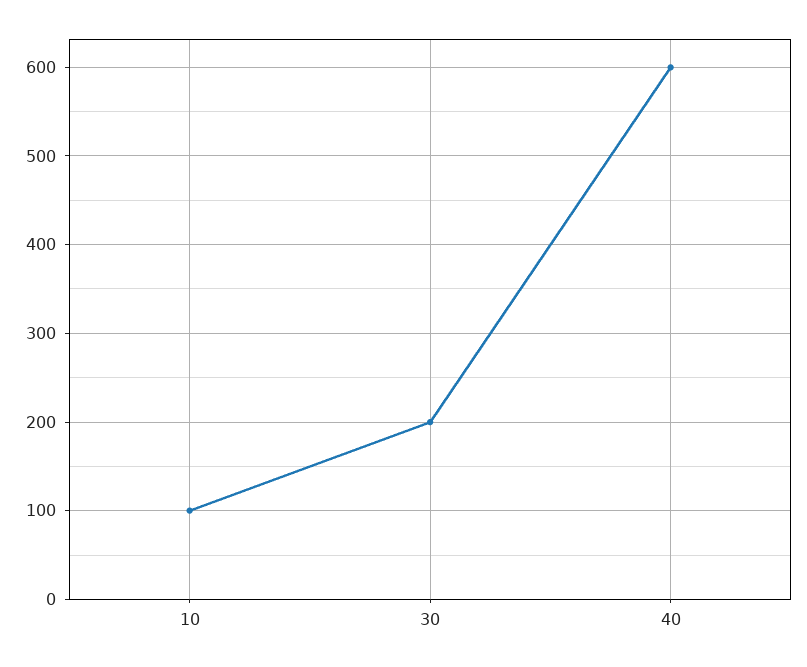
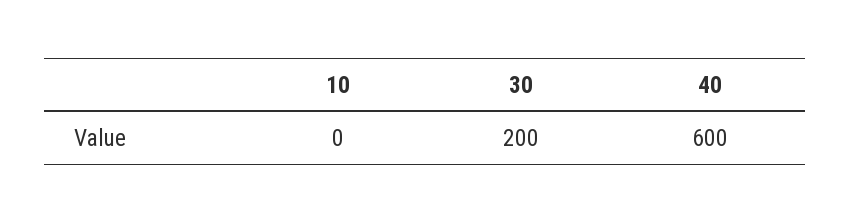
  {
-   "10": 100,
+   "10": 0,
    "30": 200,
    "40": 600
  }

